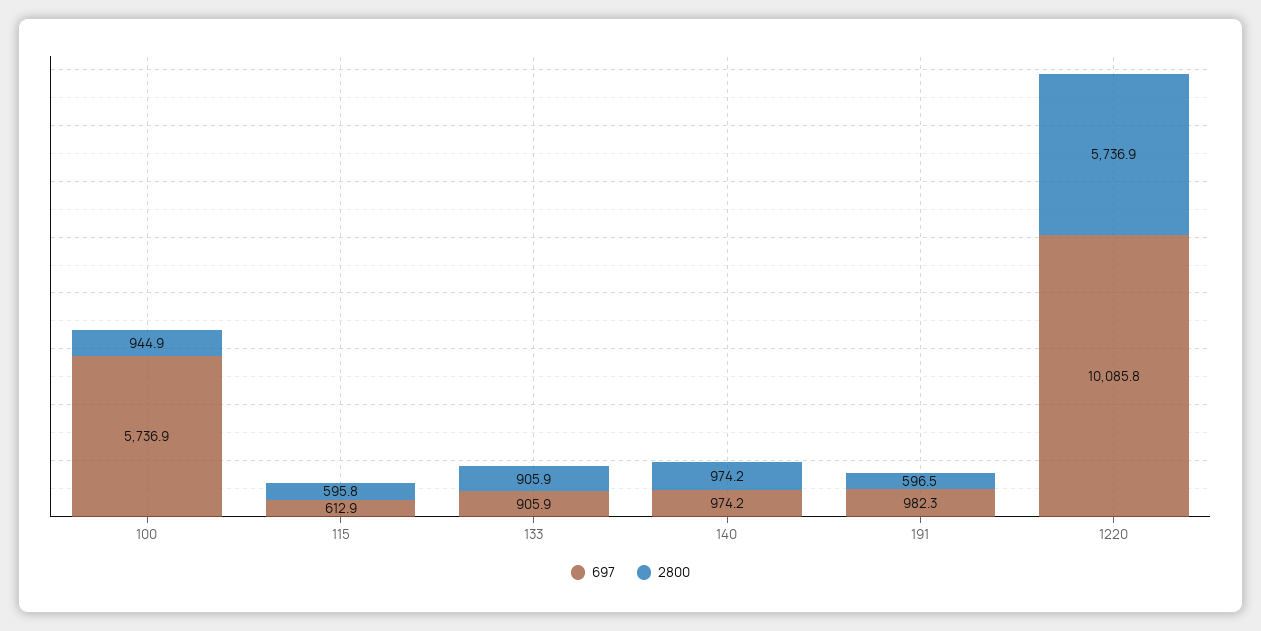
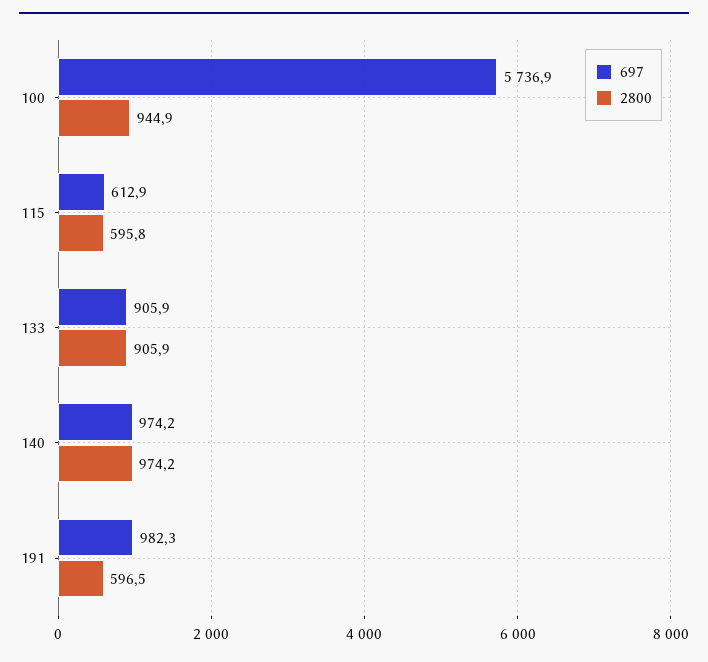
  {
    "697": {
      "100": 5736.9,
      "115": 612.9,
      "133": 905.9,
      "140": 974.2,
-     "191": 982.3,
+     "191": 982.3
-     "1220": 10085.8
    },
    "2800": {
      "100": 944.9,
      "115": 595.8,
      "133": 905.9,
      "140": 974.2,
-     "191": 596.5,
+     "191": 596.5
-     "1220": 5736.9
    }
  }

